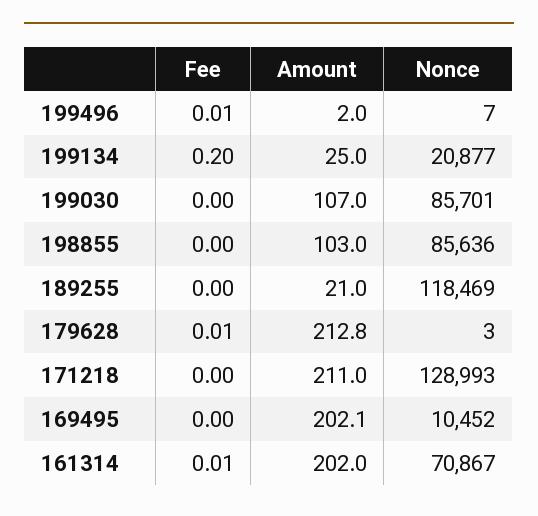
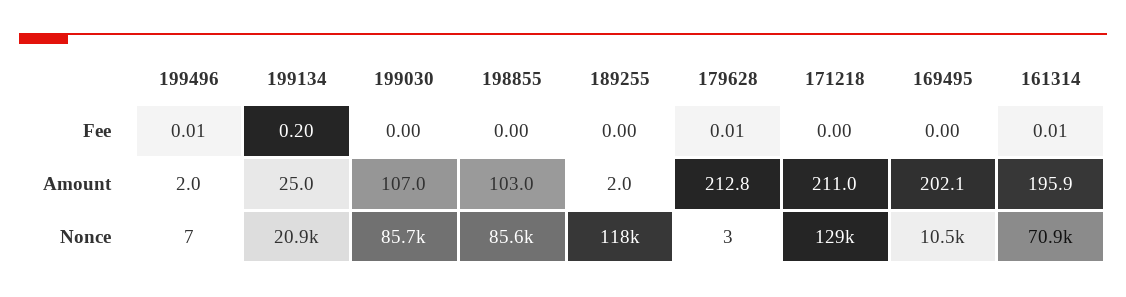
  {
    "Fee": {
      "199496": 0.01,
      "199134": 0.2,
      "199030": 0,
      "198855": 0,
      "189255": 0,
      "179628": 0.01,
      "171218": 0,
      "169495": 0,
      "161314": 0.01
    },
    "Amount": {
      "199496": 2,
      "199134": 25,
      "199030": 107,
      "198855": 103,
-     "189255": 21,
+     "189255": 2,
      "179628": 212.8,
      "171218": 211,
      "169495": 202.1,
-     "161314": 202
+     "161314": 195.9
    },
    "Nonce": {
      "199496": 7,
      "199134": 20877,
      "199030": 85701,
      "198855": 85636,
      "189255": 118469,
      "179628": 3,
      "171218": 128993,
      "169495": 10452,
      "161314": 70867
    }
  }

